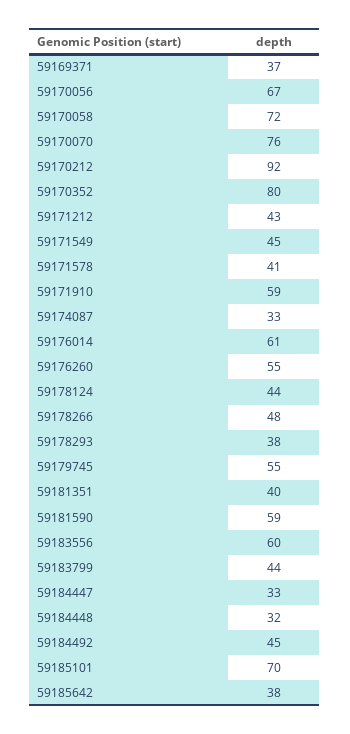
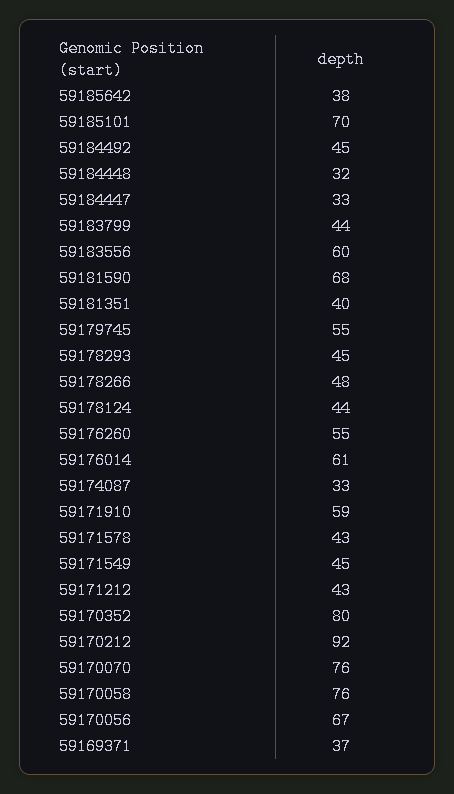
  {
    "59169371": 37,
    "59170056": 67,
-   "59170058": 72,
+   "59170058": 76,
    "59170070": 76,
    "59170212": 92,
    "59170352": 80,
    "59171212": 43,
    "59171549": 45,
-   "59171578": 41,
+   "59171578": 43,
    "59171910": 59,
    "59174087": 33,
    "59176014": 61,
    "59176260": 55,
    "59178124": 44,
    "59178266": 48,
-   "59178293": 38,
+   "59178293": 45,
    "59179745": 55,
    "59181351": 40,
-   "59181590": 59,
+   "59181590": 68,
    "59183556": 60,
    "59183799": 44,
    "59184447": 33,
    "59184448": 32,
    "59184492": 45,
    "59185101": 70,
    "59185642": 38
  }

